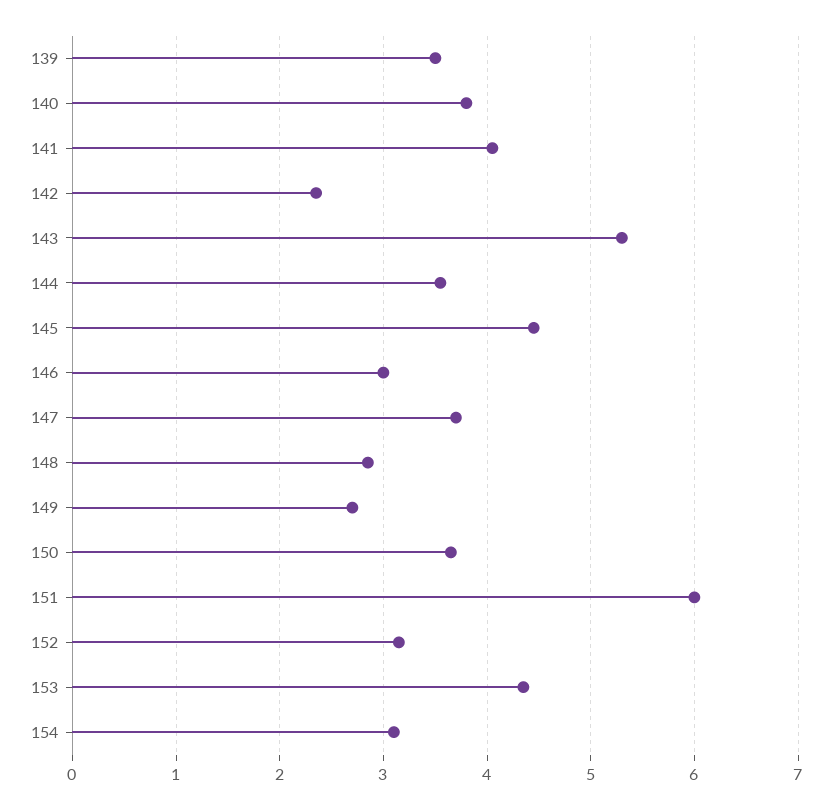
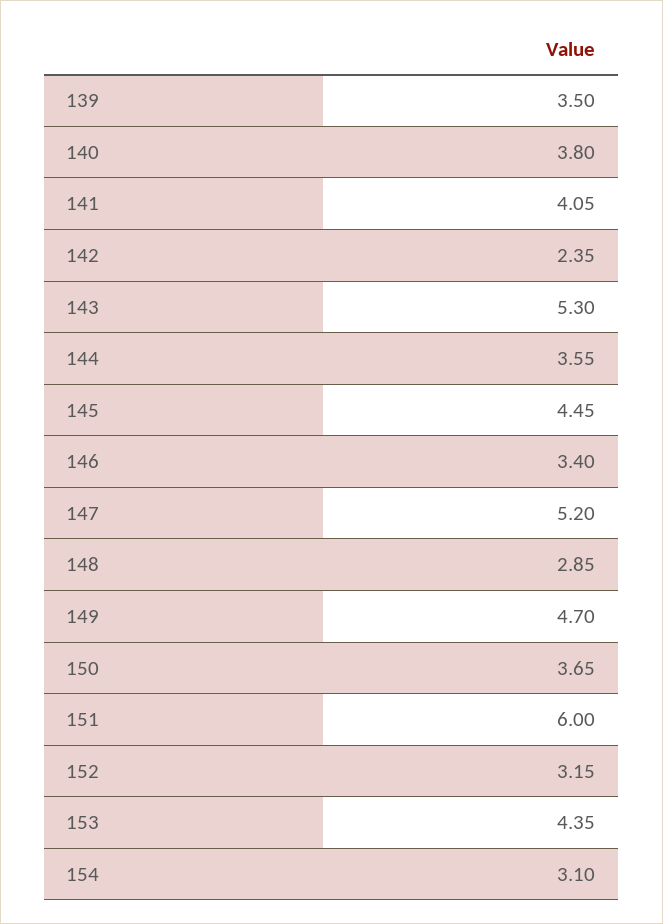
  {
    "139": 3.5,
    "140": 3.8,
    "141": 4.05,
    "142": 2.35,
    "143": 5.3,
    "144": 3.55,
    "145": 4.45,
-   "146": 3,
+   "146": 3.4,
-   "147": 3.7,
+   "147": 5.2,
    "148": 2.85,
-   "149": 2.7,
+   "149": 4.7,
    "150": 3.65,
    "151": 6,
    "152": 3.15,
    "153": 4.35,
    "154": 3.1
  }

